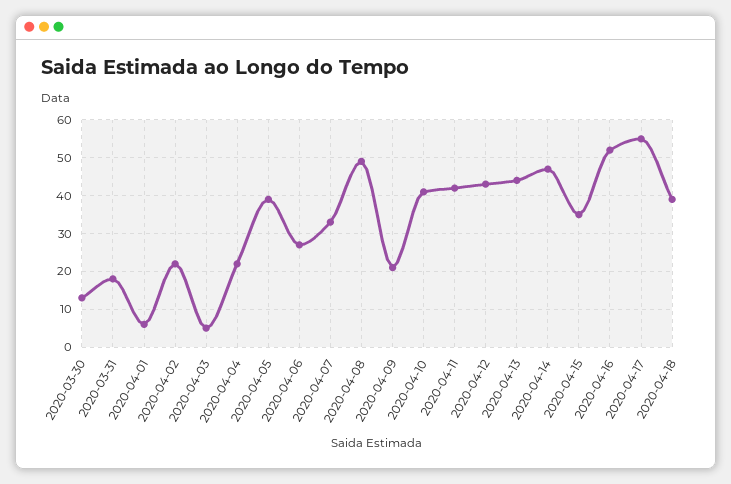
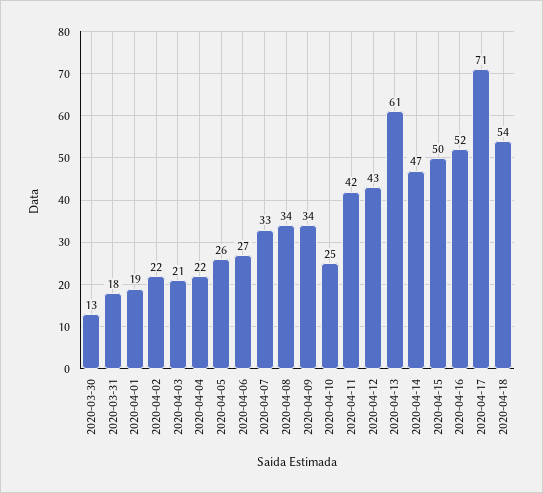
  {
    "2020-03-30": 13,
    "2020-03-31": 18,
-   "2020-04-01": 5,
+   "2020-04-01": 19,
    "2020-04-02": 22,
-   "2020-04-03": 5,
+   "2020-04-03": 21,
    "2020-04-04": 22,
-   "2020-04-05": 40,
+   "2020-04-05": 26,
    "2020-04-06": 27,
    "2020-04-07": 33,
-   "2020-04-08": 50,
+   "2020-04-08": 34,
-   "2020-04-09": 20,
+   "2020-04-09": 34,
-   "2020-04-10": 40,
+   "2020-04-10": 25,
    "2020-04-11": 42,
    "2020-04-12": 43,
-   "2020-04-13": 45,
+   "2020-04-13": 61,
    "2020-04-14": 47,
-   "2020-04-15": 35,
+   "2020-04-15": 50,
    "2020-04-16": 52,
-   "2020-04-17": 55,
+   "2020-04-17": 71,
-   "2020-04-18": 40
+   "2020-04-18": 54
  }

